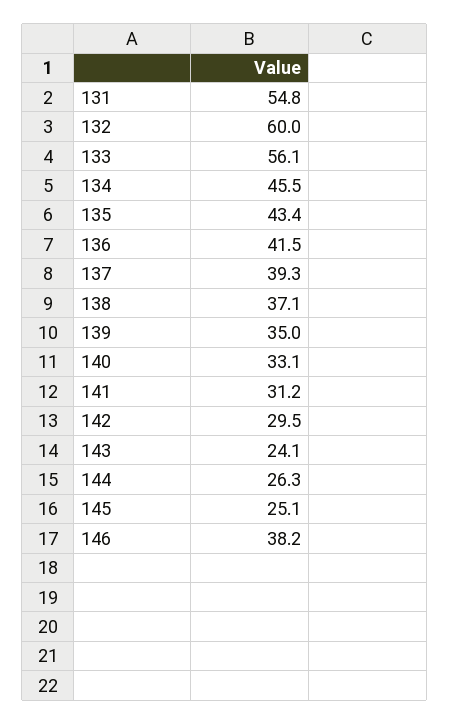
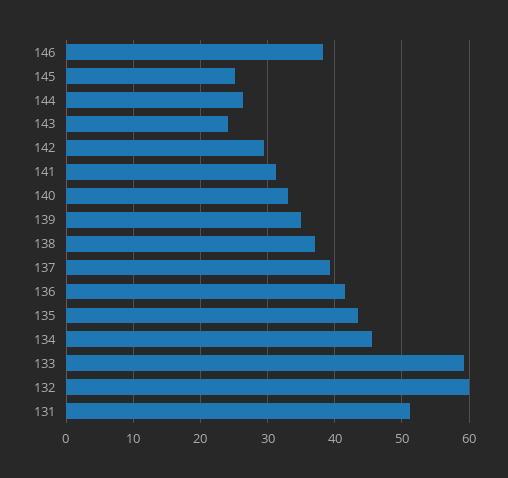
  {
-   "131": 54.8,
+   "131": 51,
    "132": 60,
-   "133": 56.1,
+   "133": 59,
    "134": 45.5,
    "135": 43.4,
    "136": 41.5,
    "137": 39.3,
    "138": 37.1,
    "139": 35,
    "140": 33.1,
    "141": 31.2,
    "142": 29.5,
    "143": 24.1,
    "144": 26.3,
    "145": 25.1,
    "146": 38.2
  }

